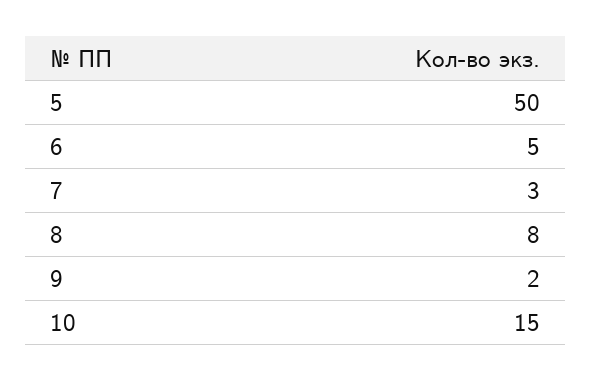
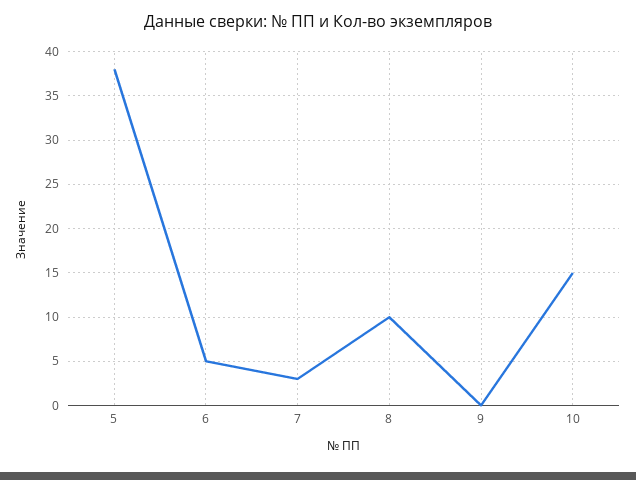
  {
-   "5": 50,
+   "5": 38,
    "6": 5,
    "7": 3,
-   "8": 8,
+   "8": 10,
-   "9": 2,
+   "9": 0,
    "10": 15
  }

